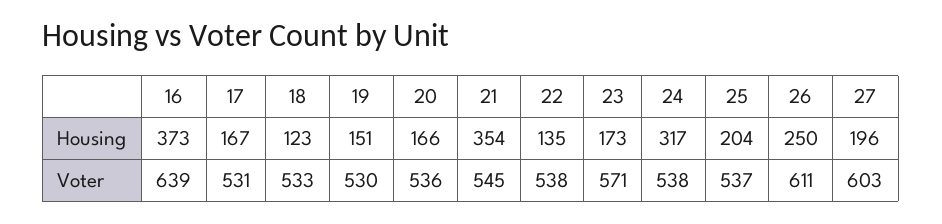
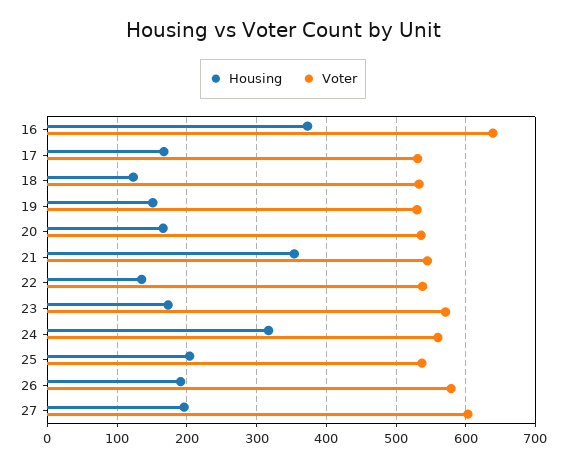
  {
    "Housing": {
      "16": 373,
      "17": 167,
      "18": 123,
      "19": 151,
      "20": 166,
      "21": 354,
      "22": 135,
      "23": 173,
      "24": 317,
      "25": 204,
-     "26": 250,
+     "26": 190,
      "27": 196
    },
    "Voter": {
      "16": 639,
      "17": 531,
      "18": 533,
      "19": 530,
      "20": 536,
      "21": 545,
      "22": 538,
      "23": 571,
-     "24": 538,
+     "24": 560,
      "25": 537,
-     "26": 611,
+     "26": 580,
      "27": 603
    }
  }

